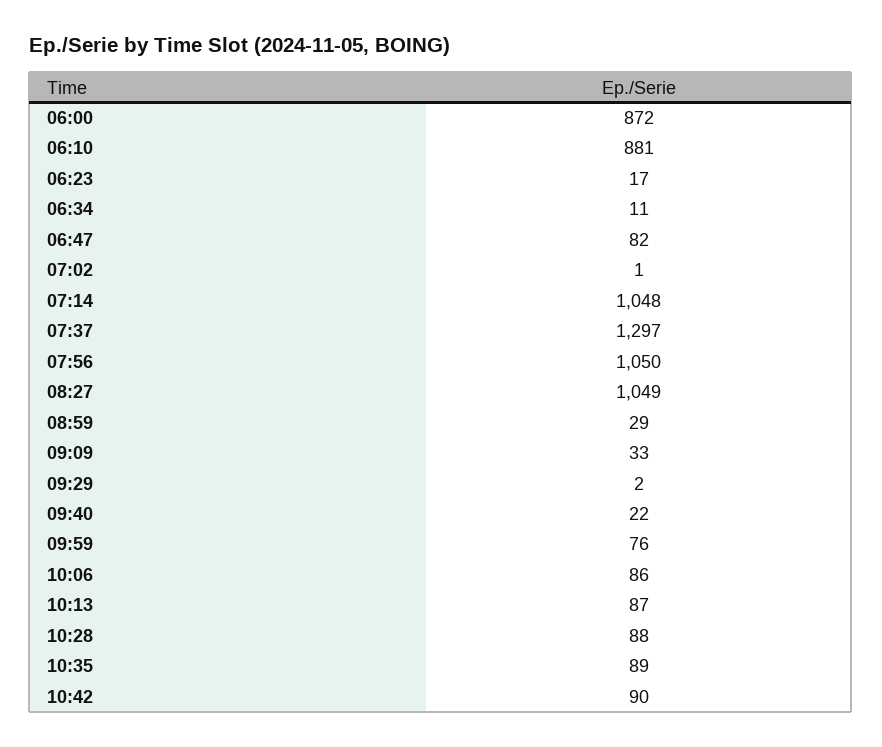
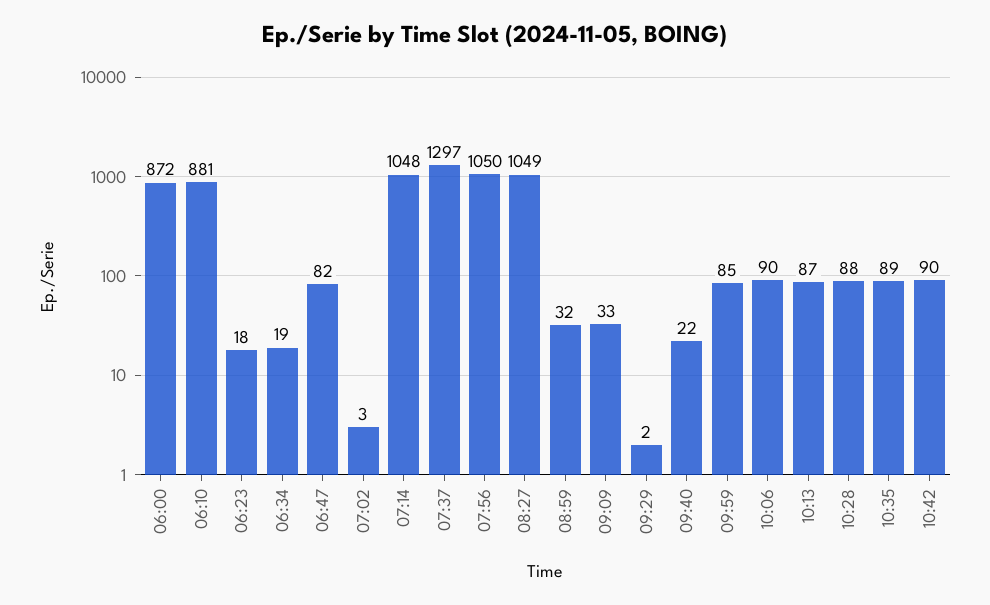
  {
    "06:00": 872,
    "06:10": 881,
-   "06:23": 17,
+   "06:23": 18,
-   "06:34": 11,
+   "06:34": 19,
    "06:47": 82,
-   "07:02": 1,
+   "07:02": 3,
    "07:14": 1048,
    "07:37": 1297,
    "07:56": 1050,
    "08:27": 1049,
-   "08:59": 29,
+   "08:59": 32,
    "09:09": 33,
    "09:29": 2,
    "09:40": 22,
-   "09:59": 76,
+   "09:59": 85,
-   "10:06": 86,
+   "10:06": 90,
    "10:13": 87,
    "10:28": 88,
    "10:35": 89,
    "10:42": 90
  }

